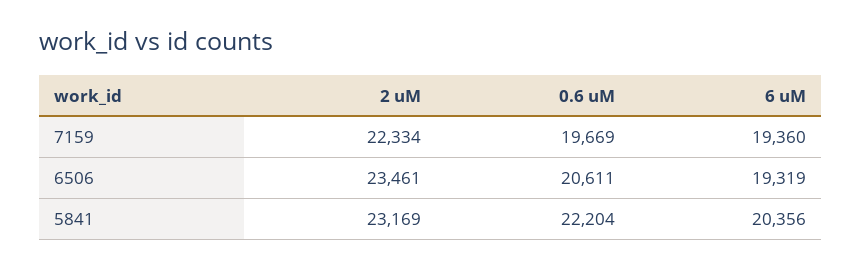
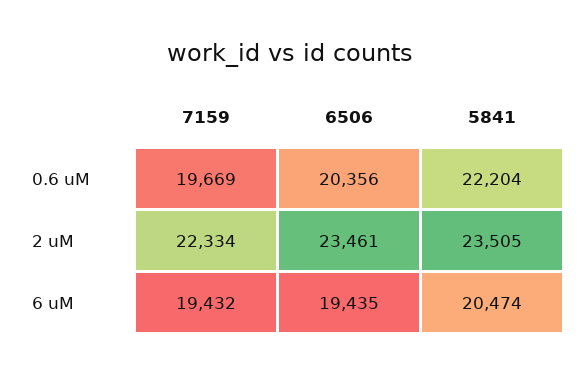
  {
    "2 uM": {
      "7159": 22334,
      "6506": 23461,
-     "5841": 23169
+     "5841": 23505
    },
    "0.6 uM": {
      "7159": 19669,
-     "6506": 20611,
+     "6506": 20356,
      "5841": 22204
    },
    "6 uM": {
-     "7159": 19360,
+     "7159": 19432,
-     "6506": 19319,
+     "6506": 19435,
-     "5841": 20356
+     "5841": 20474
    }
  }

